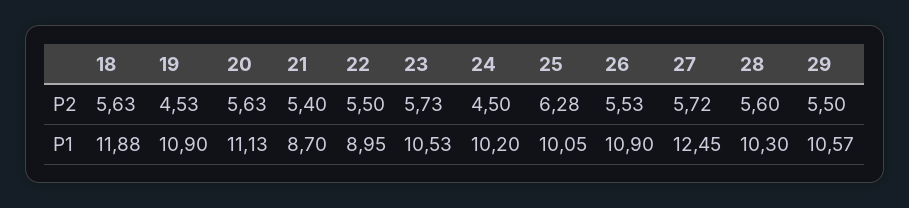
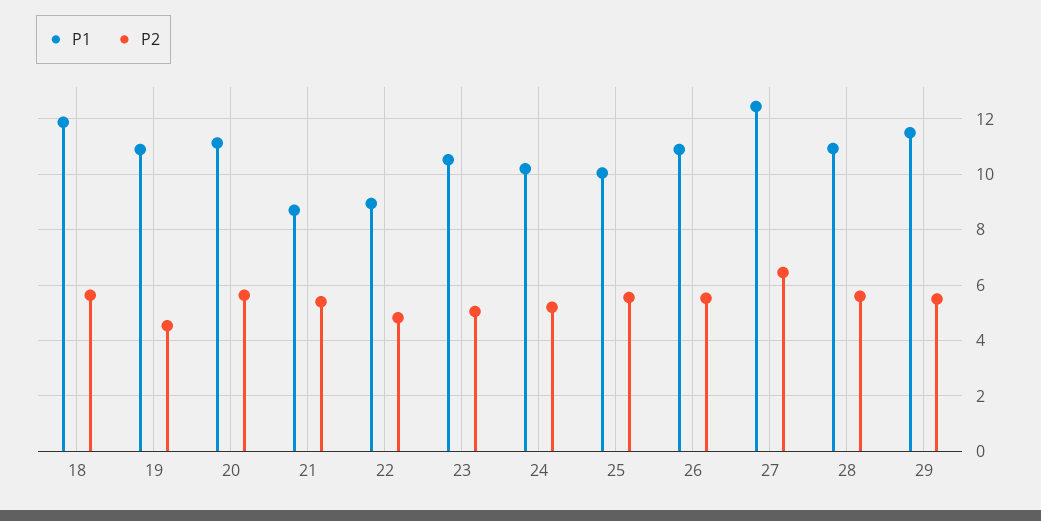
  {
    "P2": {
      "18": 5.63,
      "19": 4.53,
      "20": 5.63,
      "21": 5.4,
-     "22": 5.5,
+     "22": 4.75,
-     "23": 5.73,
+     "23": 5,
-     "24": 4.5,
+     "24": 5.25,
-     "25": 6.28,
+     "25": 5.5,
      "26": 5.53,
-     "27": 5.72,
+     "27": 6.5,
      "28": 5.6,
      "29": 5.5
    },
    "P1": {
      "18": 11.88,
      "19": 10.9,
      "20": 11.13,
      "21": 8.7,
      "22": 8.95,
      "23": 10.53,
      "24": 10.2,
      "25": 10.05,
      "26": 10.9,
      "27": 12.45,
-     "28": 10.3,
+     "28": 11,
-     "29": 10.57
+     "29": 11.5
    }
  }

